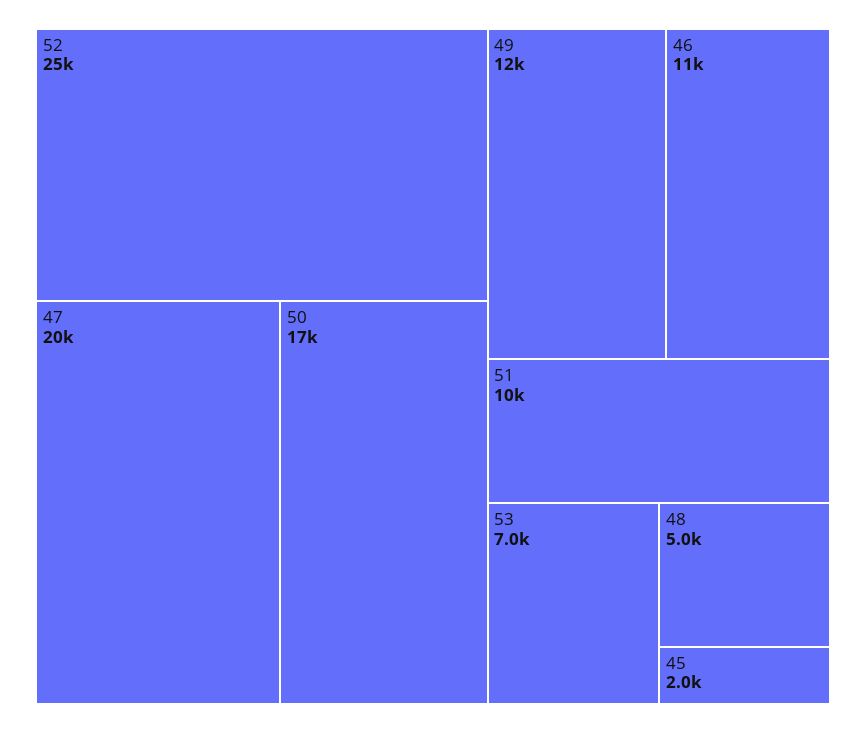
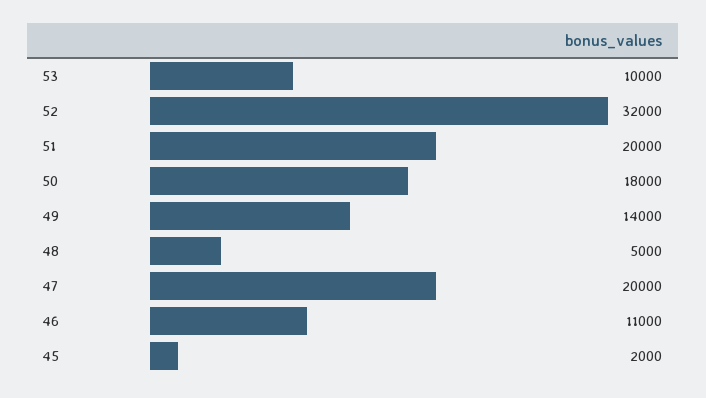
  {
-   "52": 25000,
+   "52": 32000,
    "47": 20000,
-   "50": 17000,
+   "50": 18000,
-   "49": 12000,
+   "49": 14000,
    "46": 11000,
-   "51": 10000,
+   "51": 20000,
-   "53": 7000,
+   "53": 10000,
    "48": 5000,
    "45": 2000
  }

